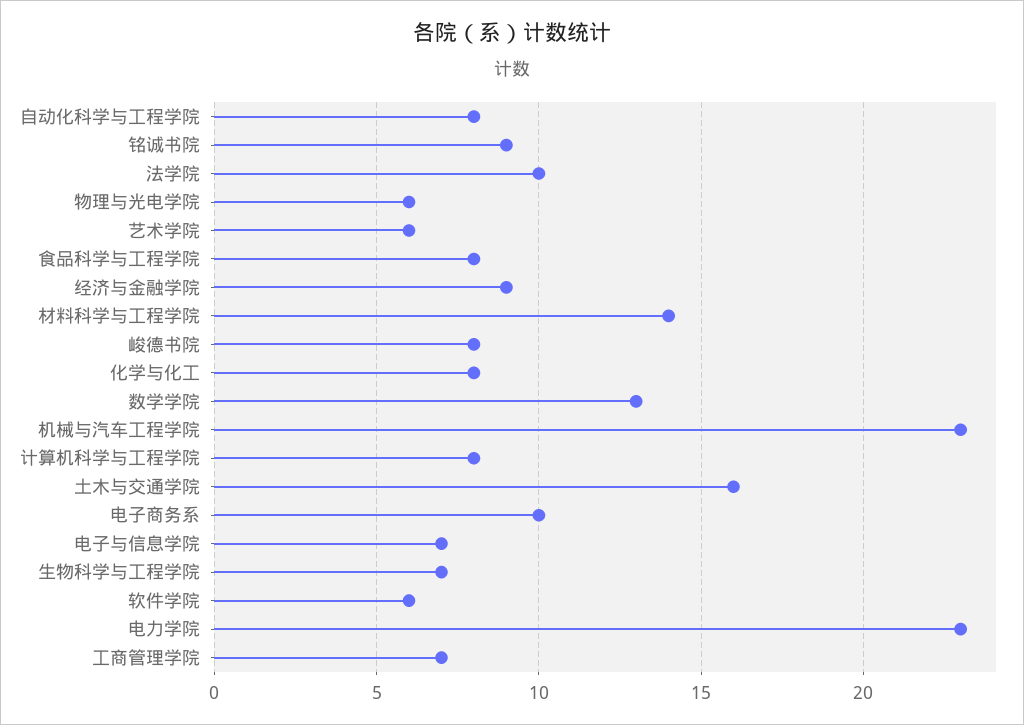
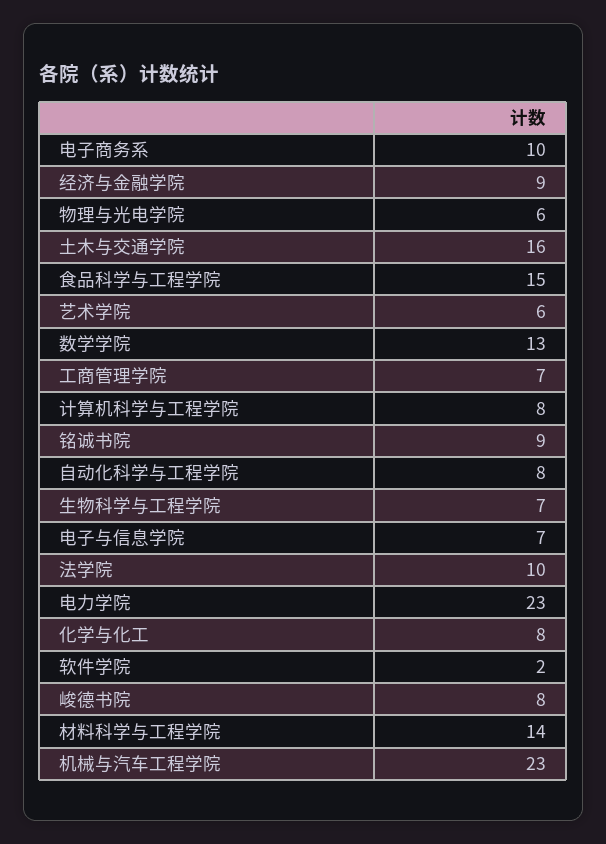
  {
    "自动化科学与工程学院": 8,
    "铭诚书院": 9,
    "法学院": 10,
    "物理与光电学院": 6,
    "艺术学院": 6,
-   "食品科学与工程学院": 8,
+   "食品科学与工程学院": 15,
    "经济与金融学院": 9,
    "材料科学与工程学院": 14,
    "峻德书院": 8,
    "化学与化工": 8,
    "数学学院": 13,
    "机械与汽车工程学院": 23,
    "计算机科学与工程学院": 8,
    "土木与交通学院": 16,
    "电子商务系": 10,
    "电子与信息学院": 7,
    "生物科学与工程学院": 7,
-   "软件学院": 6,
+   "软件学院": 2,
    "电力学院": 23,
    "工商管理学院": 7
  }

